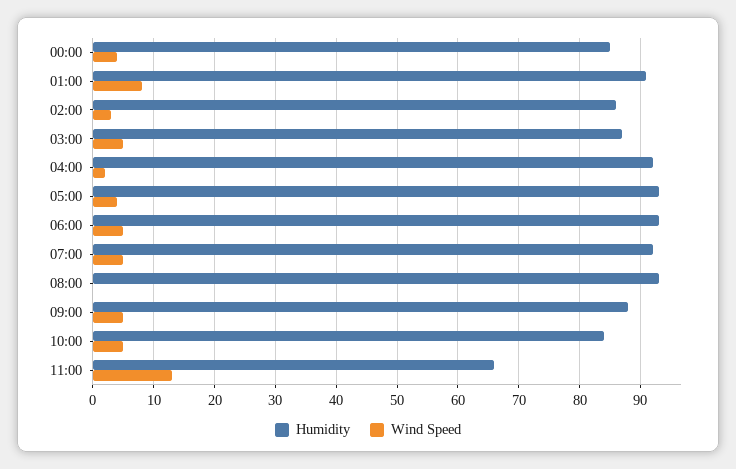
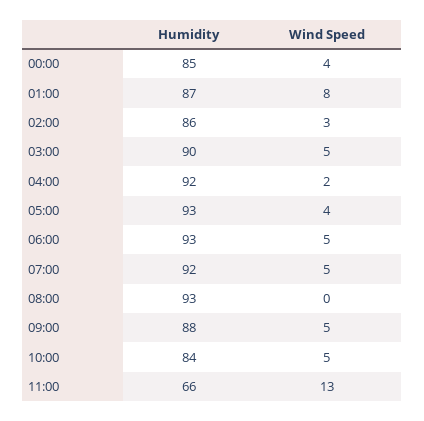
  {
    "Humidity": {
      "00:00": 85,
-     "01:00": 91,
+     "01:00": 87,
      "02:00": 86,
-     "03:00": 87,
+     "03:00": 90,
      "04:00": 92,
      "05:00": 93,
      "06:00": 93,
      "07:00": 92,
      "08:00": 93,
      "09:00": 88,
      "10:00": 84,
      "11:00": 66
    },
    "Wind Speed": {
      "00:00": 4,
      "01:00": 8,
      "02:00": 3,
      "03:00": 5,
      "04:00": 2,
      "05:00": 4,
      "06:00": 5,
      "07:00": 5,
      "08:00": 0,
      "09:00": 5,
      "10:00": 5,
      "11:00": 13
    }
  }

